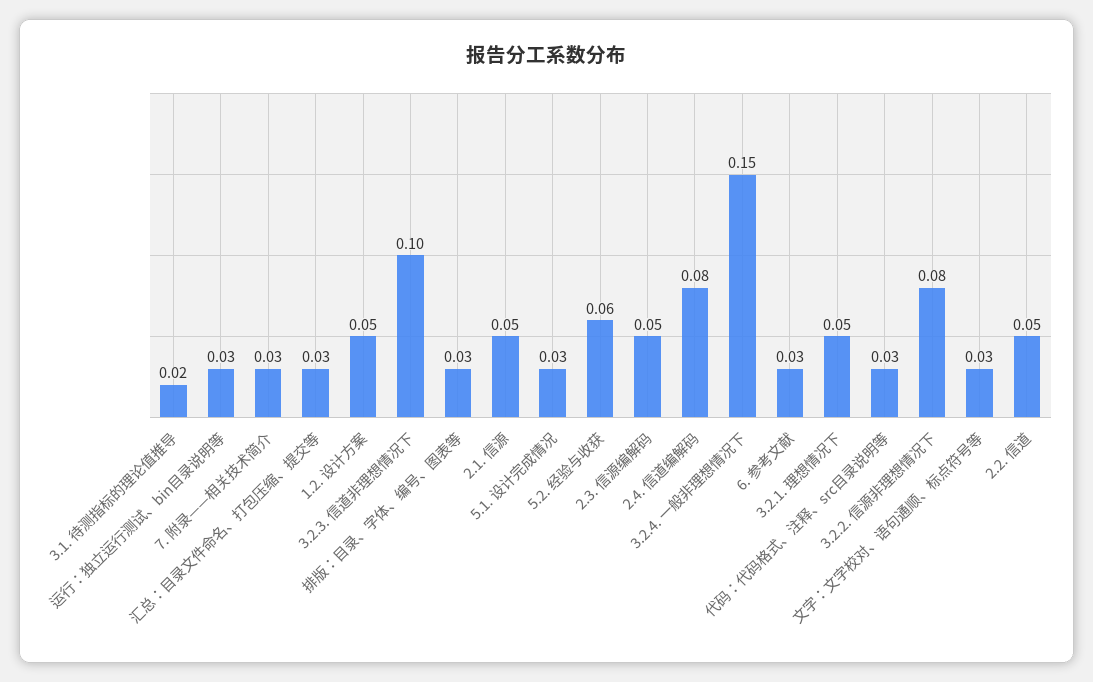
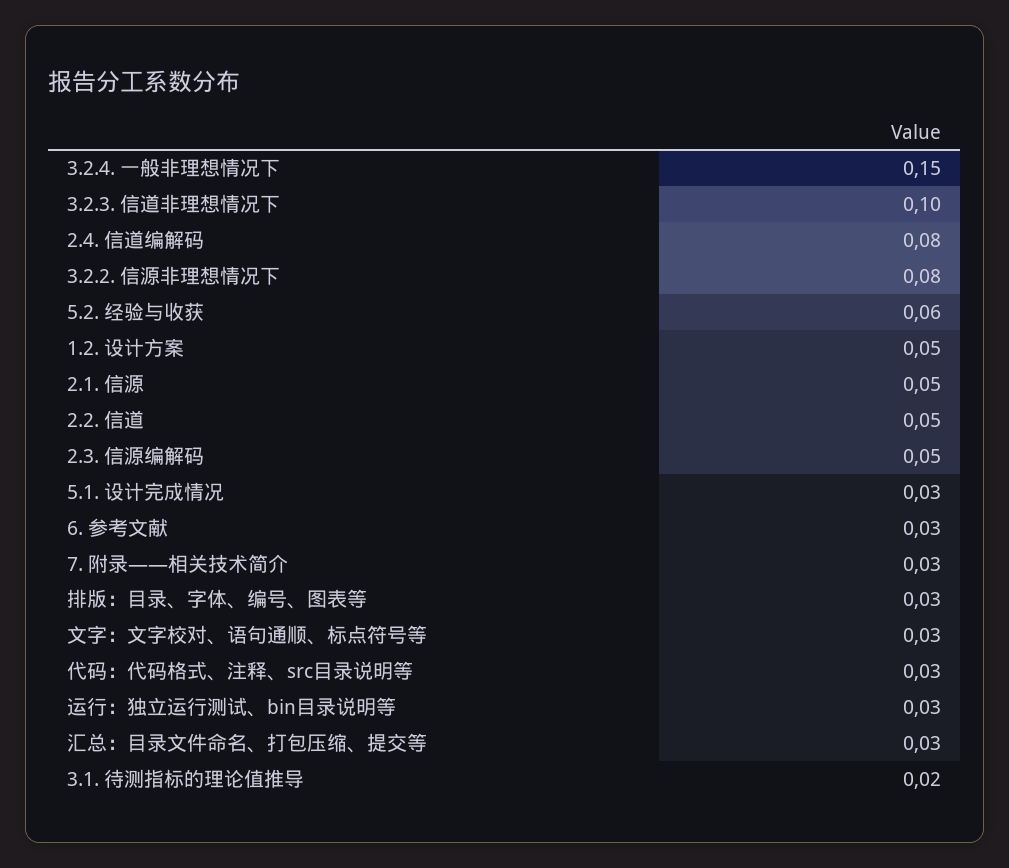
  {
    "3.1. 待测指标的理论值推导": 0.02,
    "运行：独立运行测试、bin目录说明等": 0.03,
    "7. 附录——相关技术简介": 0.03,
    "汇总：目录文件命名、打包压缩、提交等": 0.03,
    "1.2. 设计方案": 0.05,
    "3.2.3. 信道非理想情况下": 0.1,
    "排版：目录、字体、编号、图表等": 0.03,
    "2.1. 信源": 0.05,
    "5.1. 设计完成情况": 0.03,
    "5.2. 经验与收获": 0.06,
    "2.3. 信源编解码": 0.05,
    "2.4. 信道编解码": 0.08,
    "3.2.4. 一般非理想情况下": 0.15,
    "6. 参考文献": 0.03,
-   "3.2.1. 理想情况下": 0.05,
    "代码：代码格式、注释、src目录说明等": 0.03,
    "3.2.2. 信源非理想情况下": 0.08,
    "文字：文字校对、语句通顺、标点符号等": 0.03,
    "2.2. 信道": 0.05
  }

